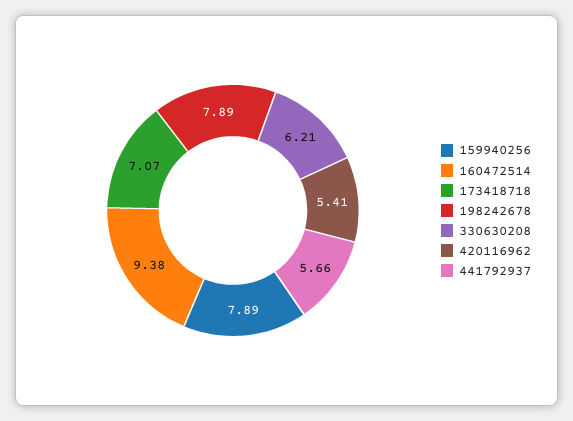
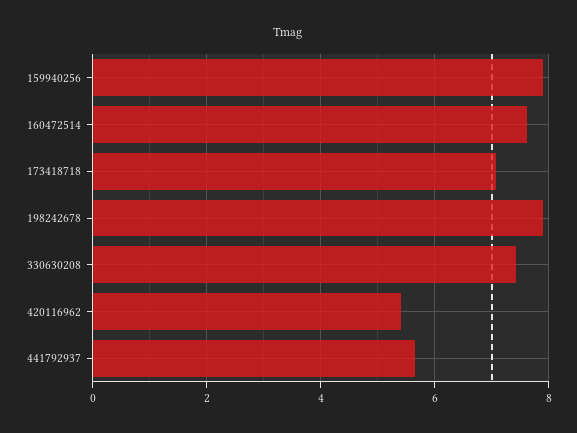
  {
    "159940256": 7.89,
-   "160472514": 9.38,
+   "160472514": 7.6,
    "173418718": 7.07,
    "198242678": 7.89,
-   "330630208": 6.21,
+   "330630208": 7.4,
    "420116962": 5.41,
    "441792937": 5.66
  }

